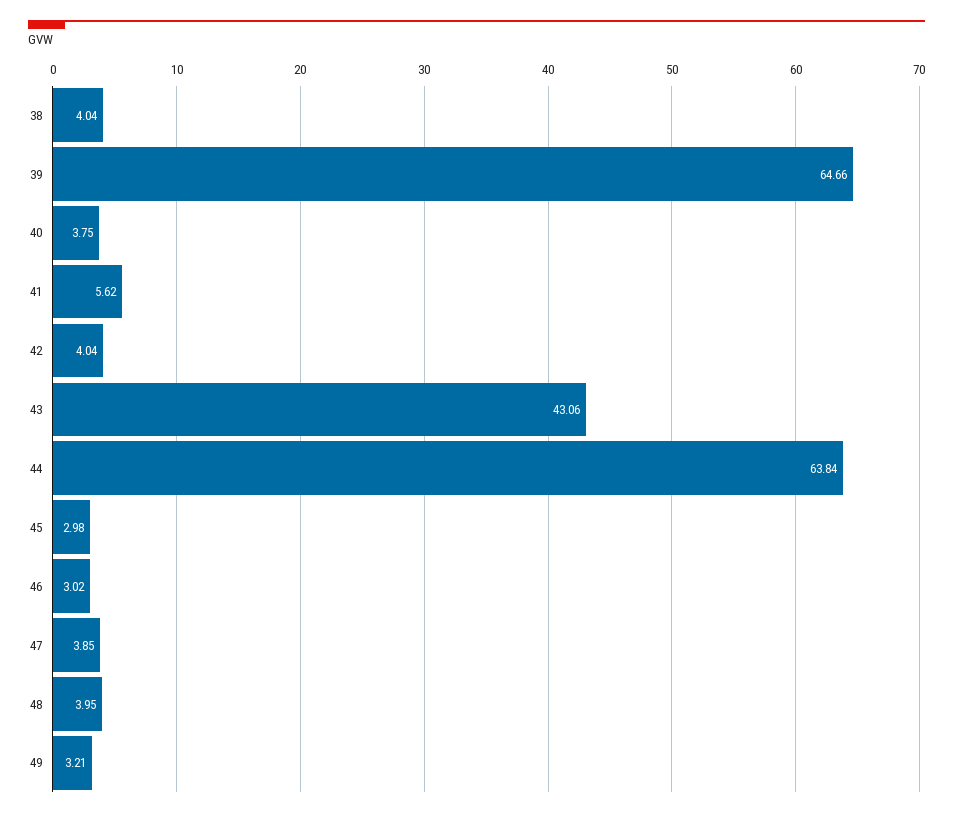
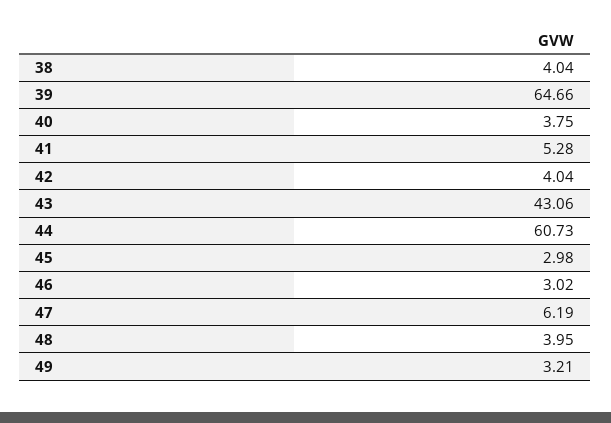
  {
    "38": 4.04,
    "39": 64.66,
    "40": 3.75,
-   "41": 5.62,
+   "41": 5.28,
    "42": 4.04,
    "43": 43.06,
-   "44": 63.84,
+   "44": 60.73,
    "45": 2.98,
    "46": 3.02,
-   "47": 3.85,
+   "47": 6.19,
    "48": 3.95,
    "49": 3.21
  }

